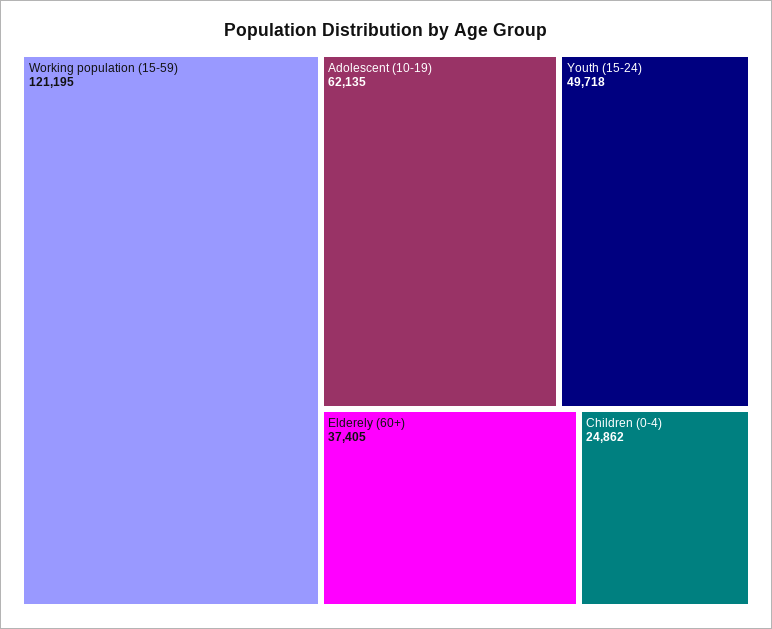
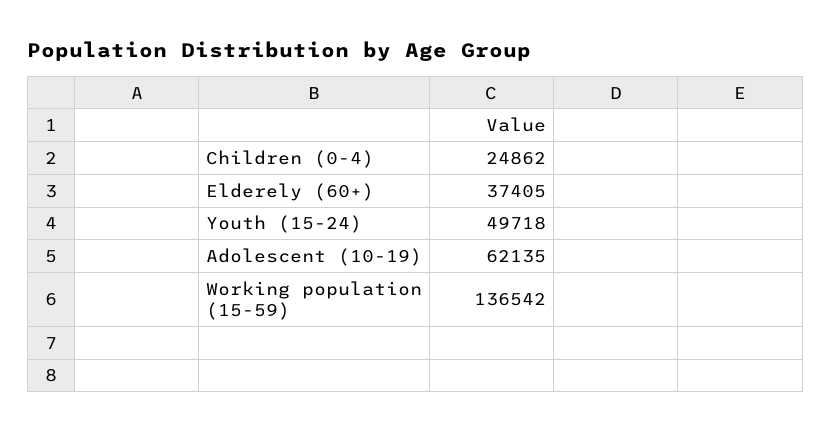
  {
-   "Working population (15-59)": 121195,
+   "Working population (15-59)": 136542,
    "Adolescent (10-19)": 62135,
    "Youth (15-24)": 49718,
    "Elderely (60+)": 37405,
    "Children (0-4)": 24862
  }

